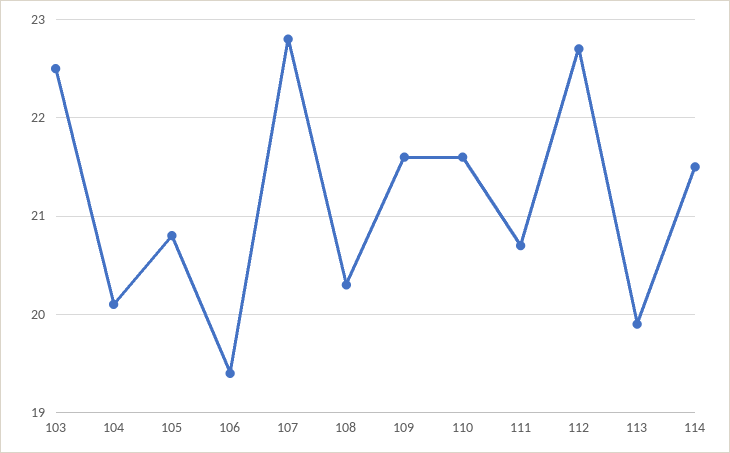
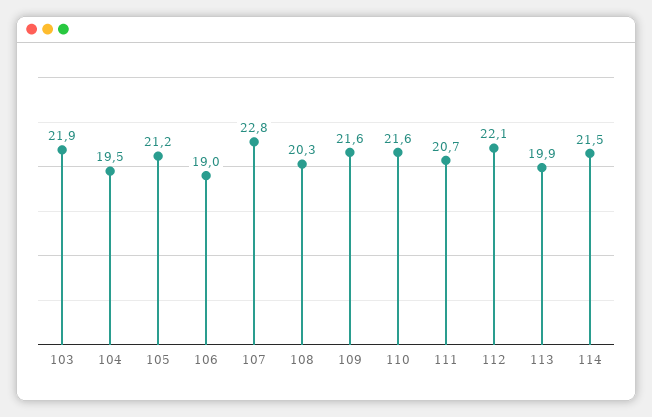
  {
-   "103": 22.5,
+   "103": 21.9,
-   "104": 20.1,
+   "104": 19.5,
-   "105": 20.8,
+   "105": 21.2,
-   "106": 19.4,
+   "106": 19,
    "107": 22.8,
    "108": 20.3,
    "109": 21.6,
    "110": 21.6,
    "111": 20.7,
-   "112": 22.7,
+   "112": 22.1,
    "113": 19.9,
    "114": 21.5
  }

